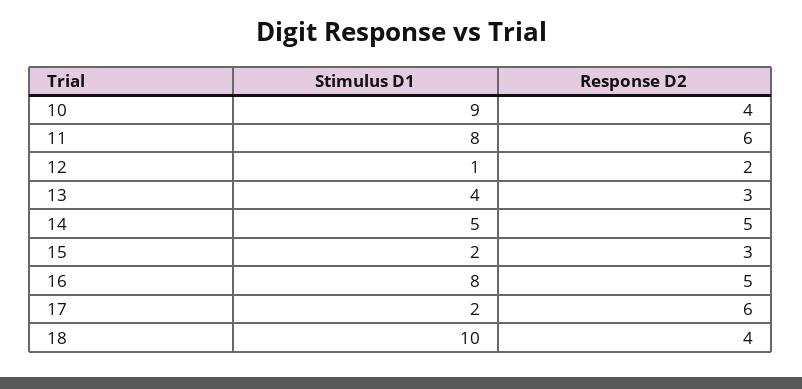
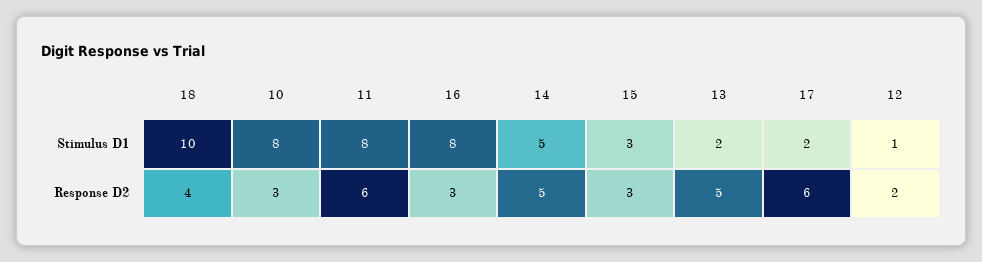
  {
    "Stimulus D1": {
-     "10": 9,
+     "10": 8,
      "11": 8,
      "12": 1,
-     "13": 4,
+     "13": 2,
      "14": 5,
-     "15": 2,
+     "15": 3,
      "16": 8,
      "17": 2,
      "18": 10
    },
    "Response D2": {
-     "10": 4,
+     "10": 3,
      "11": 6,
      "12": 2,
-     "13": 3,
+     "13": 5,
      "14": 5,
      "15": 3,
-     "16": 5,
+     "16": 3,
      "17": 6,
      "18": 4
    }
  }

